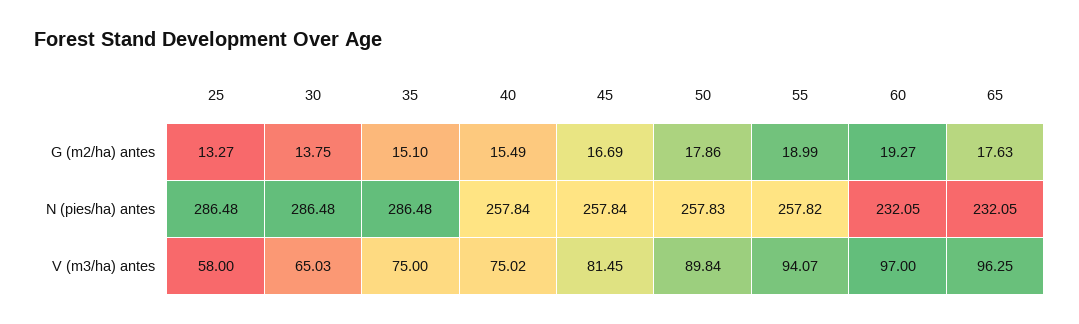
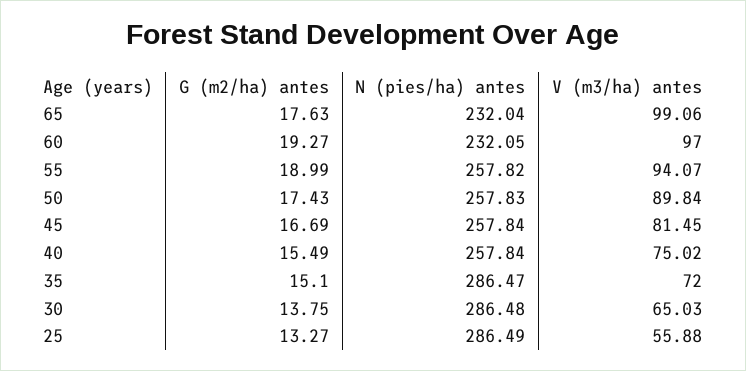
  {
    "25": {
      "G (m2/ha) antes": 13.27,
-     "N (pies/ha) antes": 286.48,
+     "N (pies/ha) antes": 286.49,
-     "V (m3/ha) antes": 58
+     "V (m3/ha) antes": 55.88
    },
    "30": {
      "G (m2/ha) antes": 13.75,
      "N (pies/ha) antes": 286.48,
      "V (m3/ha) antes": 65.03
    },
    "35": {
      "G (m2/ha) antes": 15.1,
-     "N (pies/ha) antes": 286.48,
+     "N (pies/ha) antes": 286.47,
-     "V (m3/ha) antes": 75
+     "V (m3/ha) antes": 72
    },
    "40": {
      "G (m2/ha) antes": 15.49,
      "N (pies/ha) antes": 257.84,
      "V (m3/ha) antes": 75.02
    },
    "45": {
      "G (m2/ha) antes": 16.69,
      "N (pies/ha) antes": 257.84,
      "V (m3/ha) antes": 81.45
    },
    "50": {
-     "G (m2/ha) antes": 17.86,
+     "G (m2/ha) antes": 17.43,
      "N (pies/ha) antes": 257.83,
      "V (m3/ha) antes": 89.84
    },
    "55": {
      "G (m2/ha) antes": 18.99,
      "N (pies/ha) antes": 257.82,
      "V (m3/ha) antes": 94.07
    },
    "60": {
      "G (m2/ha) antes": 19.27,
      "N (pies/ha) antes": 232.05,
      "V (m3/ha) antes": 97
    },
    "65": {
      "G (m2/ha) antes": 17.63,
-     "N (pies/ha) antes": 232.05,
+     "N (pies/ha) antes": 232.04,
-     "V (m3/ha) antes": 96.25
+     "V (m3/ha) antes": 99.06
    }
  }

